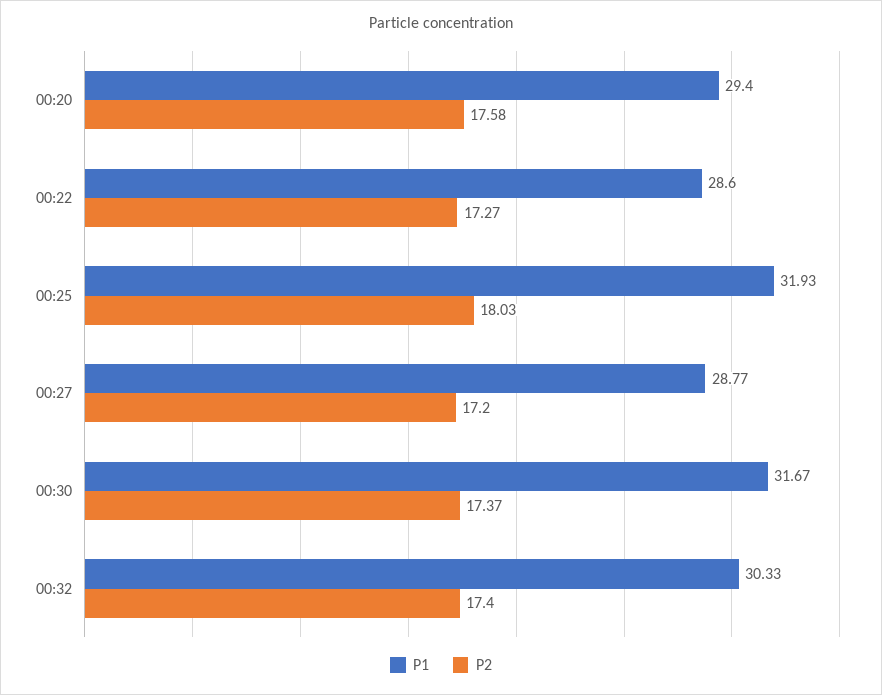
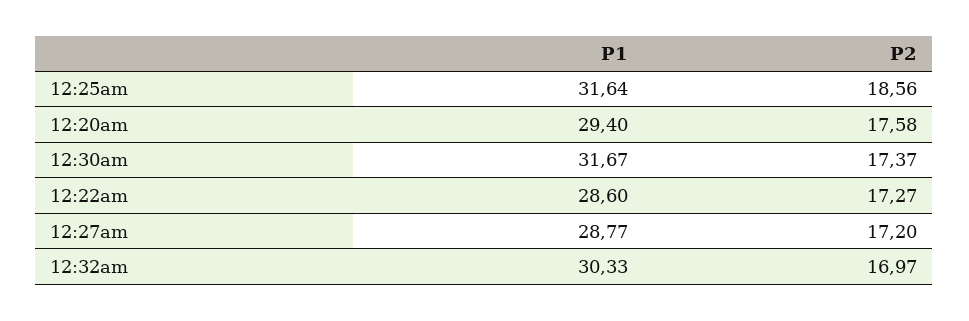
  {
    "P1": {
      "00:20": 29.4,
      "00:22": 28.6,
-     "00:25": 31.93,
+     "00:25": 31.64,
      "00:27": 28.77,
      "00:30": 31.67,
      "00:32": 30.33
    },
    "P2": {
      "00:20": 17.58,
      "00:22": 17.27,
-     "00:25": 18.03,
+     "00:25": 18.56,
      "00:27": 17.2,
      "00:30": 17.37,
-     "00:32": 17.4
+     "00:32": 16.97
    }
  }

